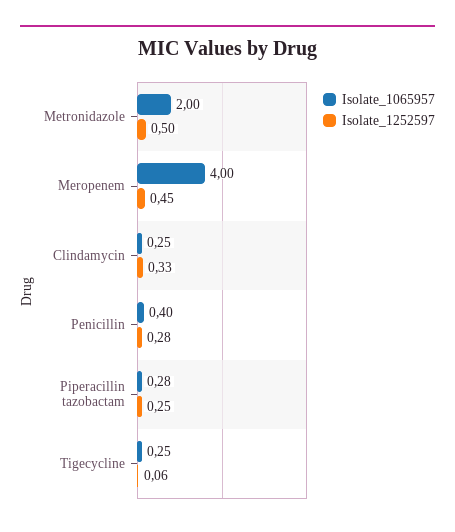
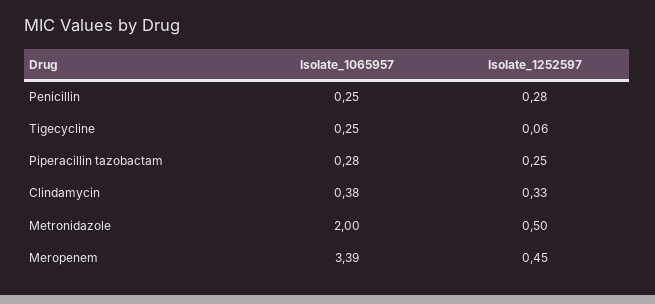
  {
    "Isolate_1065957": {
      "Metronidazole": 2,
-     "Meropenem": 4,
+     "Meropenem": 3.39,
-     "Clindamycin": 0.25,
+     "Clindamycin": 0.38,
-     "Penicillin": 0.4,
+     "Penicillin": 0.25,
      "Piperacillin tazobactam": 0.28,
      "Tigecycline": 0.25
    },
    "Isolate_1252597": {
      "Metronidazole": 0.5,
      "Meropenem": 0.45,
      "Clindamycin": 0.33,
      "Penicillin": 0.28,
      "Piperacillin tazobactam": 0.25,
      "Tigecycline": 0.06
    }
  }

